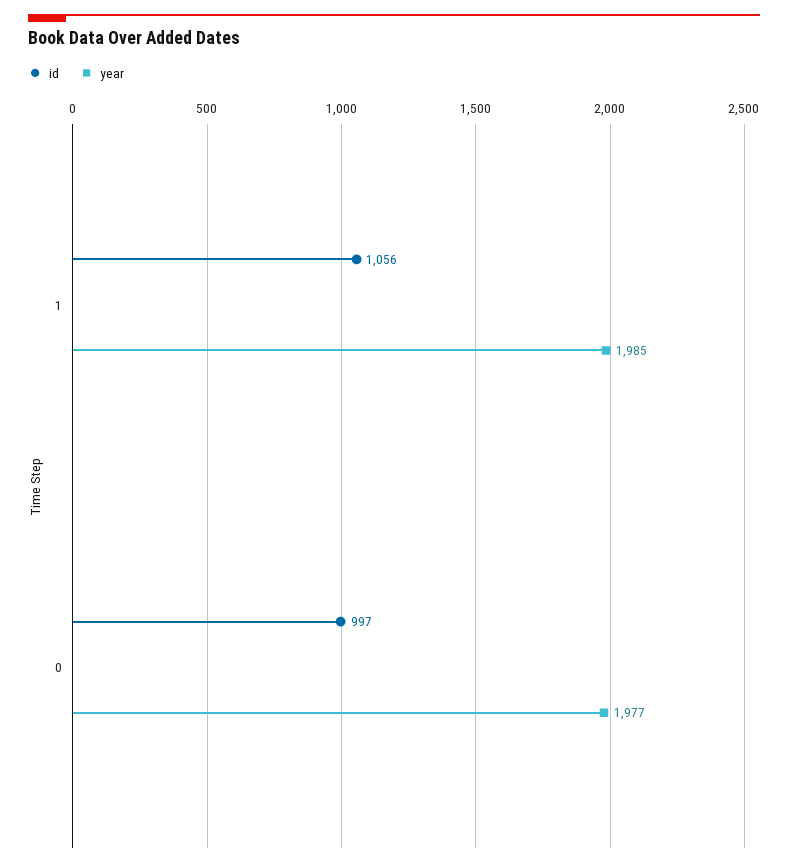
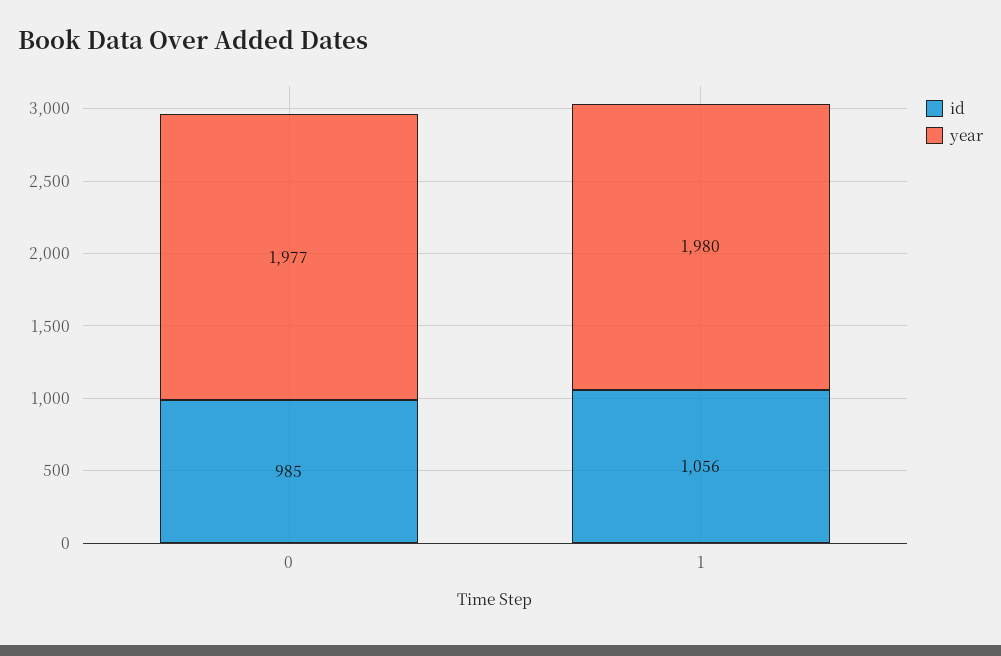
  {
    "id": {
      "1": 1056,
-     "0": 997
+     "0": 985
    },
    "year": {
-     "1": 1985,
+     "1": 1980,
      "0": 1977
    }
  }

